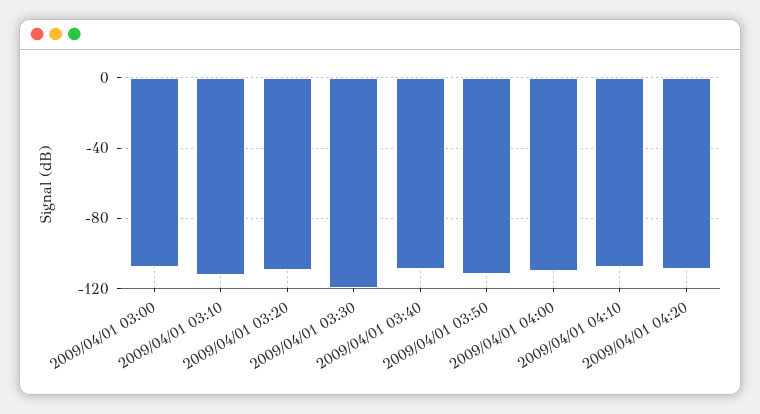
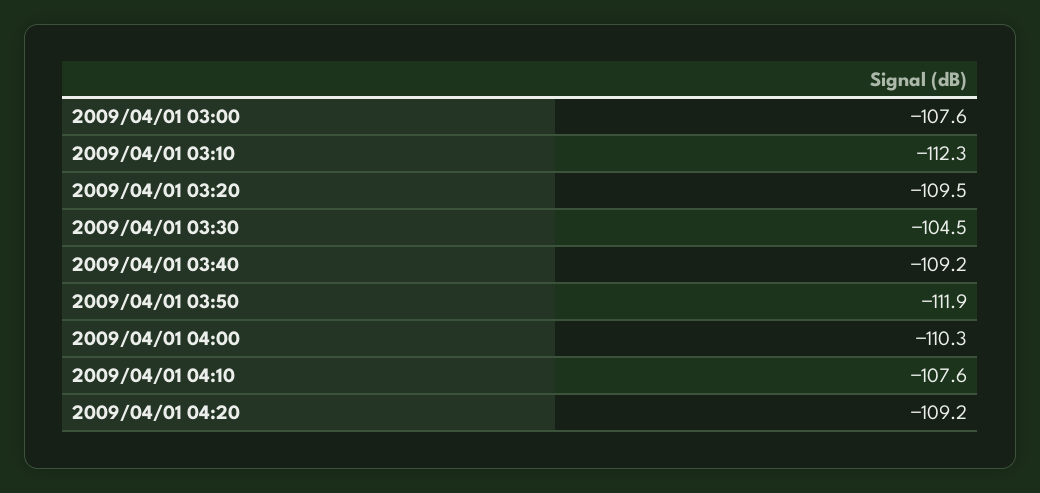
  {
    "2009/04/01 03:00": -107.6,
    "2009/04/01 03:10": -112.3,
    "2009/04/01 03:20": -109.5,
-   "2009/04/01 03:30": -120,
+   "2009/04/01 03:30": -104.5,
    "2009/04/01 03:40": -109.2,
    "2009/04/01 03:50": -111.9,
    "2009/04/01 04:00": -110.3,
    "2009/04/01 04:10": -107.6,
    "2009/04/01 04:20": -109.2
  }

